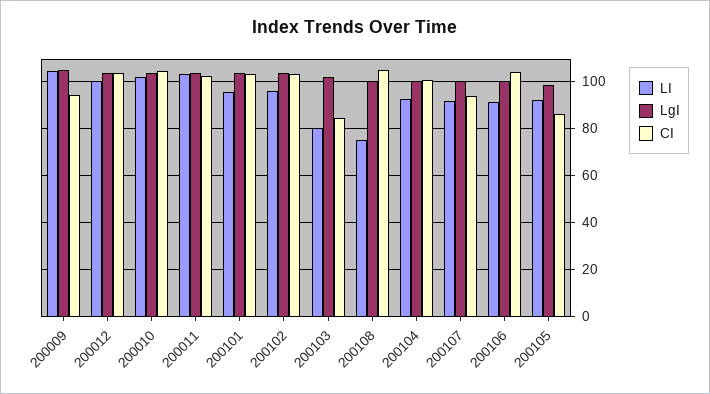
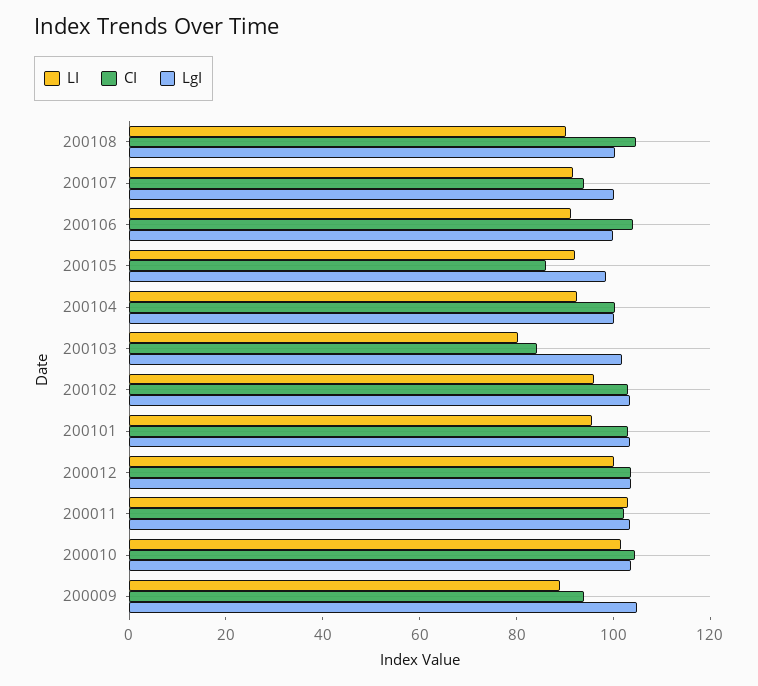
  {
    "LI": {
-     "200009": 105,
+     "200009": 90,
      "200012": 100,
      "200010": 100,
      "200011": 105,
      "200101": 95,
      "200102": 95,
      "200103": 80,
-     "200108": 75,
+     "200108": 90,
      "200104": 90,
      "200107": 90,
      "200106": 90,
      "200105": 90
    },
    "LgI": {
      "200009": 105,
      "200012": 105,
      "200010": 105,
      "200011": 105,
      "200101": 105,
      "200102": 105,
      "200103": 100,
      "200108": 100,
      "200104": 100,
      "200107": 100,
      "200106": 100,
      "200105": 100
    },
    "CI": {
      "200009": 95,
      "200012": 105,
      "200010": 105,
      "200011": 100,
      "200101": 105,
      "200102": 105,
      "200103": 85,
      "200108": 105,
      "200104": 100,
      "200107": 95,
      "200106": 105,
      "200105": 85
    }
  }

